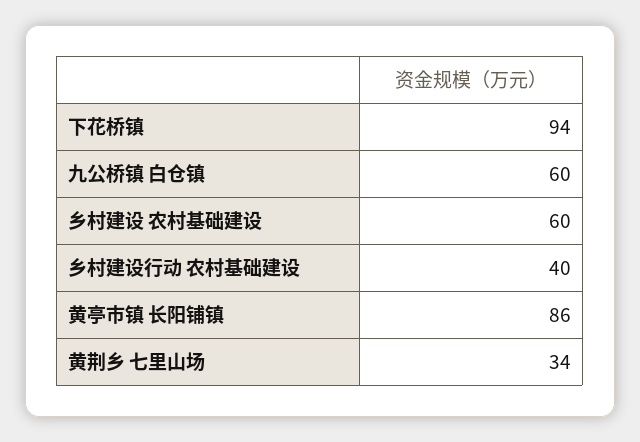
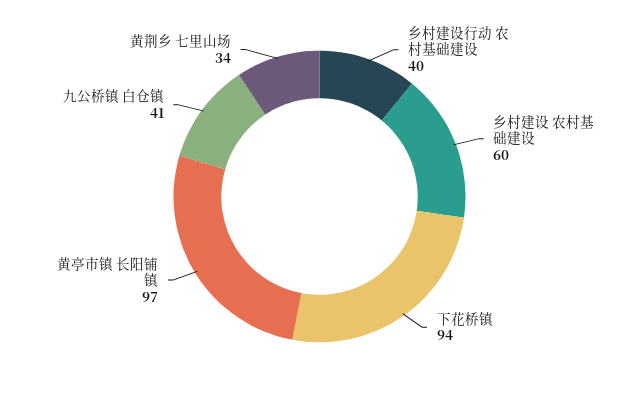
  {
    "下花桥镇": 94,
-   "九公桥镇 白仓镇": 60,
+   "九公桥镇 白仓镇": 41,
    "乡村建设 农村基础建设": 60,
    "乡村建设行动 农村基础建设": 40,
-   "黄亭市镇 长阳铺镇": 86,
+   "黄亭市镇 长阳铺镇": 97,
    "黄荆乡 七里山场": 34
  }

